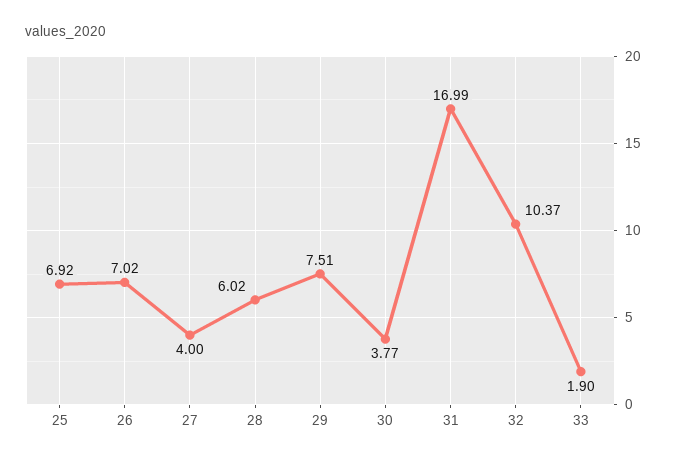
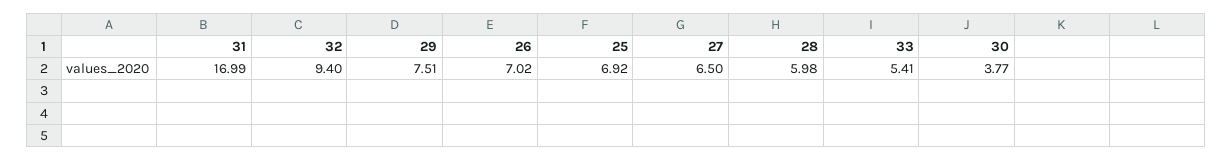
  {
    "25": 6.92,
    "26": 7.02,
-   "27": 4,
+   "27": 6.5,
-   "28": 6.02,
+   "28": 5.98,
    "29": 7.51,
    "30": 3.77,
    "31": 16.99,
-   "32": 10.37,
+   "32": 9.4,
-   "33": 1.9
+   "33": 5.41
  }

